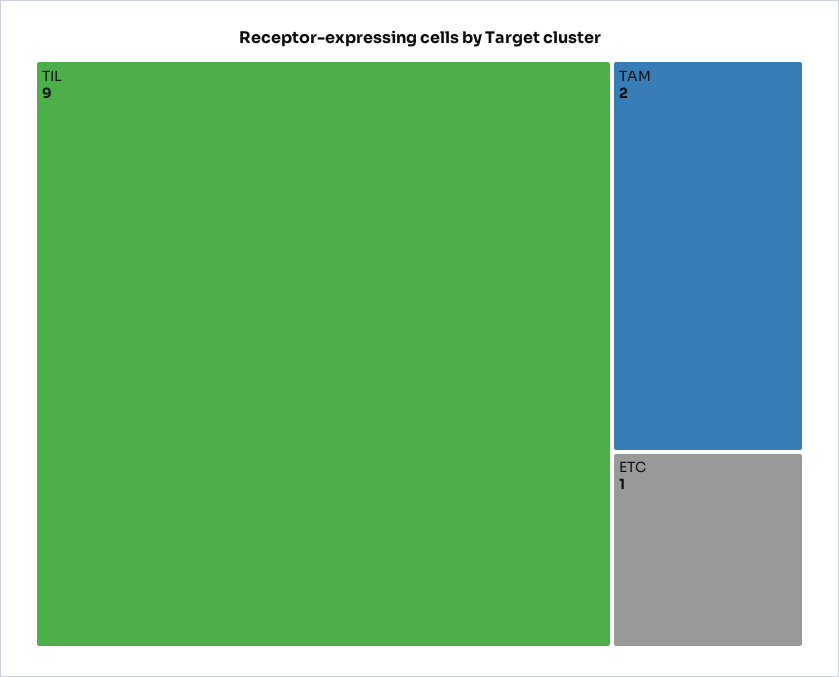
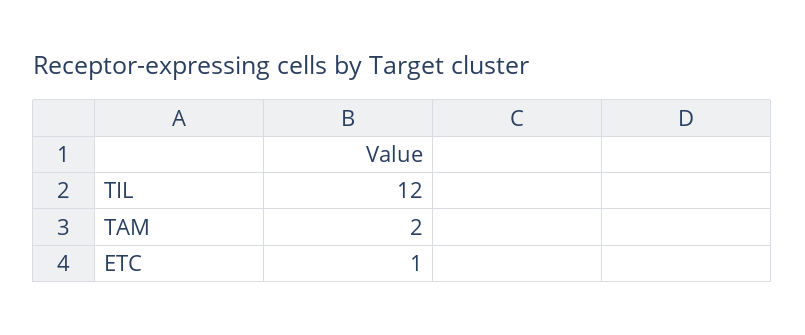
  {
-   "TIL": 9,
+   "TIL": 12,
    "TAM": 2,
    "ETC": 1
  }

